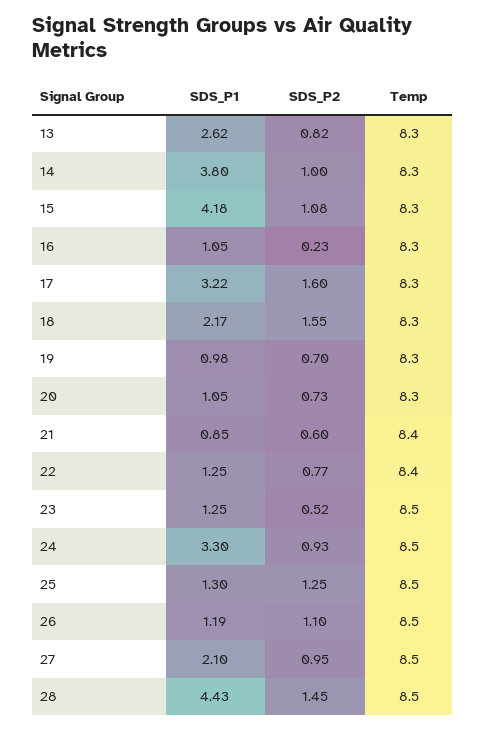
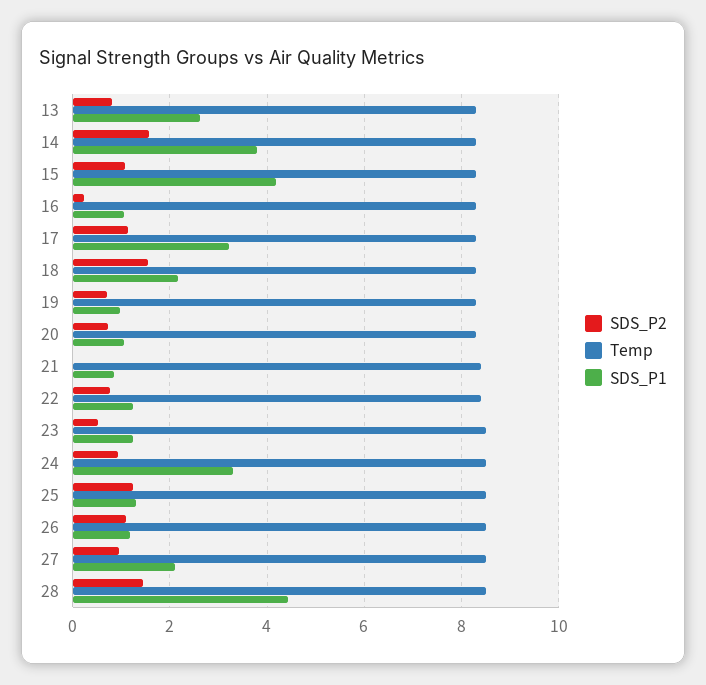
  {
    "SDS_P1": {
      "13": 2.62,
      "14": 3.8,
      "15": 4.18,
      "16": 1.05,
      "17": 3.22,
      "18": 2.17,
      "19": 0.98,
      "20": 1.05,
      "21": 0.85,
      "22": 1.25,
      "23": 1.25,
      "24": 3.3,
      "25": 1.3,
      "26": 1.19,
      "27": 2.1,
      "28": 4.43
    },
    "SDS_P2": {
      "13": 0.82,
-     "14": 1,
+     "14": 1.6,
      "15": 1.08,
      "16": 0.23,
-     "17": 1.6,
+     "17": 1.2,
      "18": 1.55,
      "19": 0.7,
      "20": 0.73,
-     "21": 0.6,
+     "21": 0,
      "22": 0.77,
      "23": 0.52,
      "24": 0.93,
      "25": 1.25,
      "26": 1.1,
      "27": 0.95,
      "28": 1.45
    },
    "Temp": {
      "13": 8.3,
      "14": 8.3,
      "15": 8.3,
      "16": 8.3,
      "17": 8.3,
      "18": 8.3,
      "19": 8.3,
      "20": 8.3,
      "21": 8.4,
      "22": 8.4,
      "23": 8.5,
      "24": 8.5,
      "25": 8.5,
      "26": 8.5,
      "27": 8.5,
      "28": 8.5
    }
  }

